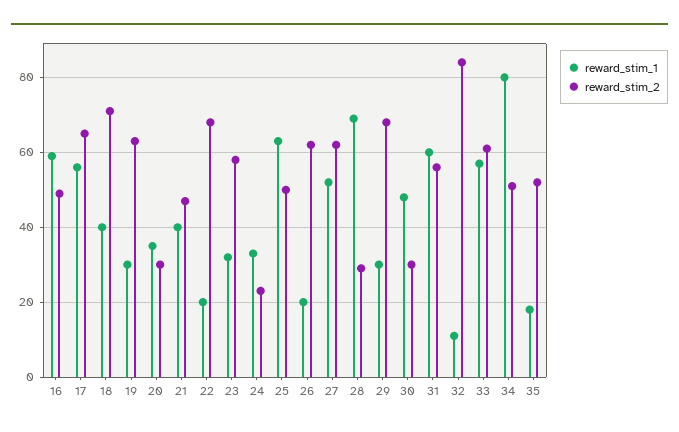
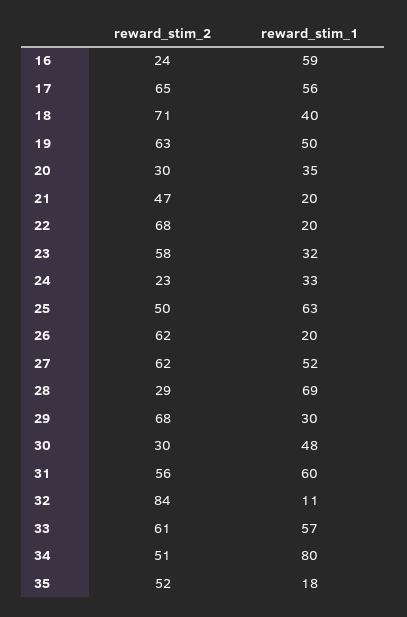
  {
    "reward_stim_1": {
      "16": 59,
      "17": 56,
      "18": 40,
-     "19": 30,
+     "19": 50,
      "20": 35,
-     "21": 40,
+     "21": 20,
      "22": 20,
      "23": 32,
      "24": 33,
      "25": 63,
      "26": 20,
      "27": 52,
      "28": 69,
      "29": 30,
      "30": 48,
      "31": 60,
      "32": 11,
      "33": 57,
      "34": 80,
      "35": 18
    },
    "reward_stim_2": {
-     "16": 50,
+     "16": 24,
      "17": 65,
      "18": 71,
      "19": 63,
      "20": 30,
      "21": 47,
      "22": 68,
      "23": 58,
      "24": 23,
      "25": 50,
      "26": 62,
      "27": 62,
      "28": 29,
      "29": 68,
      "30": 30,
      "31": 56,
      "32": 84,
      "33": 61,
      "34": 51,
      "35": 52
    }
  }

